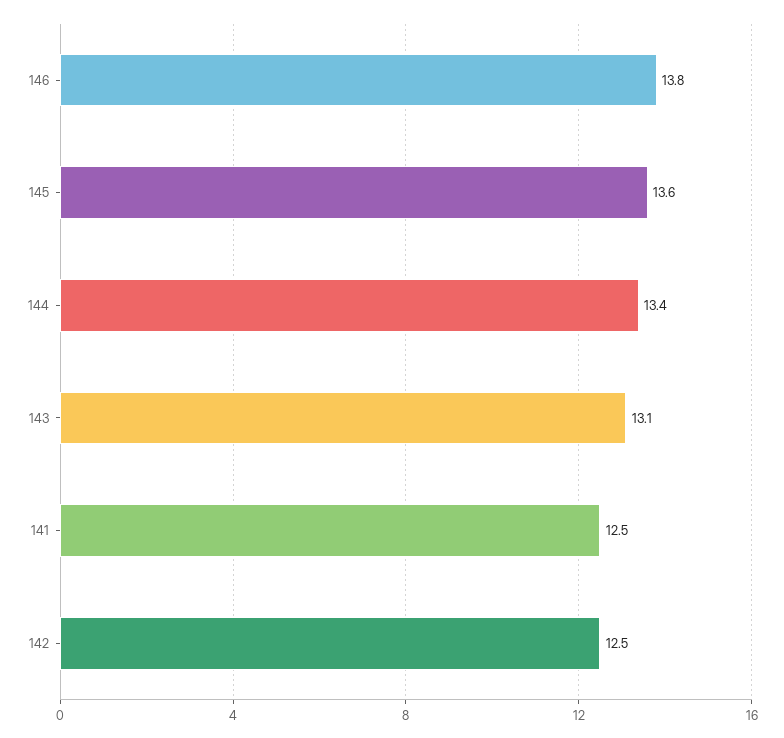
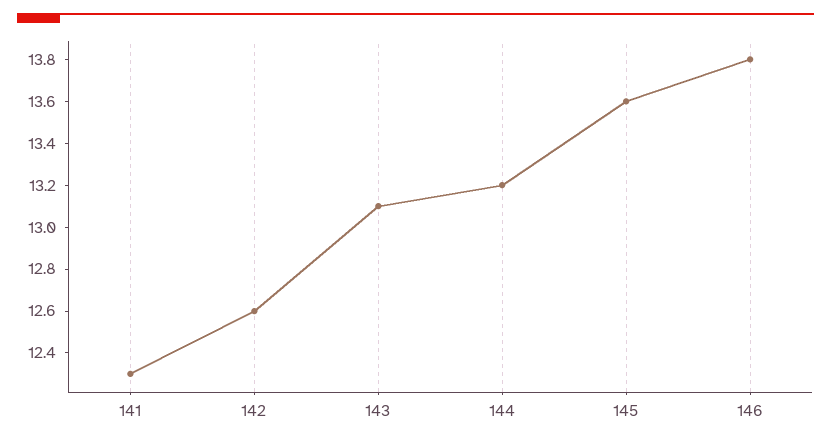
  {
    "146": 13.8,
    "145": 13.6,
-   "144": 13.4,
+   "144": 13.2,
    "143": 13.1,
-   "141": 12.5,
+   "141": 12.3,
-   "142": 12.5
+   "142": 12.6
  }

